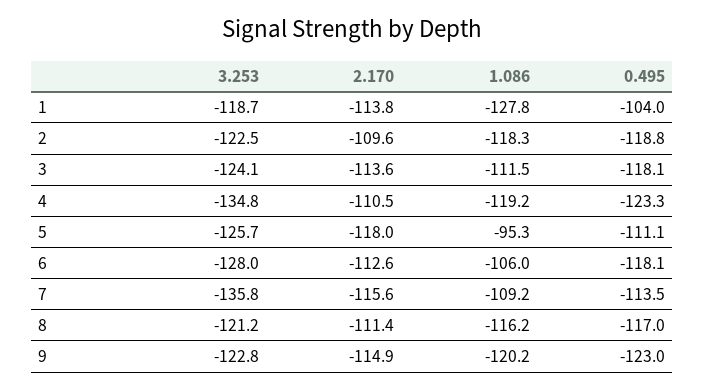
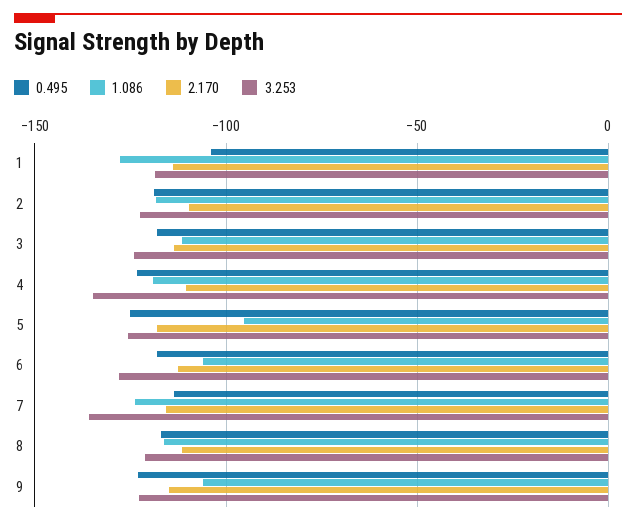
  {
    "3.253": {
      "1": -118.7,
      "2": -122.5,
      "3": -124.1,
      "4": -134.8,
      "5": -125.7,
      "6": -128,
      "7": -135.8,
      "8": -121.2,
      "9": -122.8
    },
    "2.170": {
      "1": -113.8,
      "2": -109.6,
      "3": -113.6,
      "4": -110.5,
      "5": -118,
      "6": -112.6,
      "7": -115.6,
      "8": -111.4,
      "9": -114.9
    },
    "1.086": {
      "1": -127.8,
      "2": -118.3,
      "3": -111.5,
      "4": -119.2,
      "5": -95.3,
      "6": -106,
-     "7": -109.2,
+     "7": -125,
      "8": -116.2,
-     "9": -120.2
+     "9": -105
    },
    "0.495": {
      "1": -104,
      "2": -118.8,
      "3": -118.1,
      "4": -123.3,
-     "5": -111.1,
+     "5": -125,
      "6": -118.1,
      "7": -113.5,
      "8": -117,
      "9": -123
    }
  }

